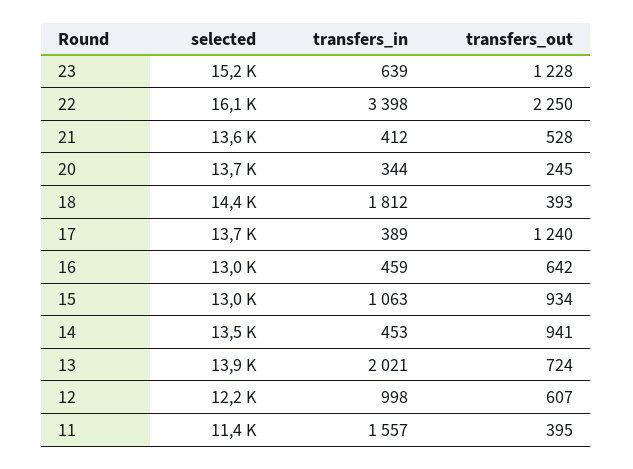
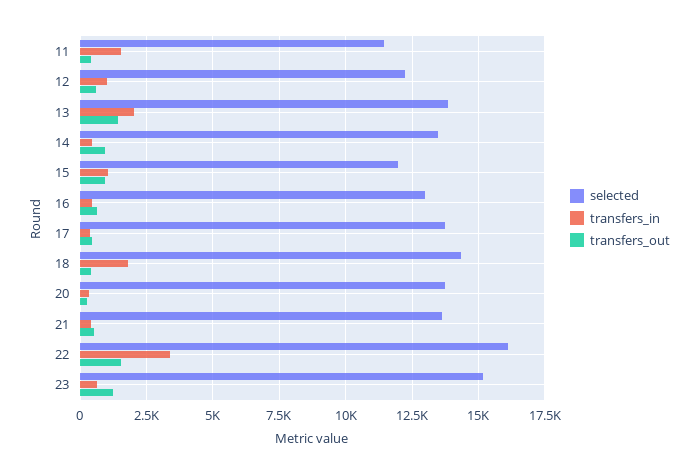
  {
    "selected": {
      "23": 15200,
      "22": 16100,
      "21": 13600,
      "20": 13700,
      "18": 14400,
      "17": 13700,
      "16": 13000,
-     "15": 13000,
+     "15": 12000,
      "14": 13500,
      "13": 13900,
      "12": 12200,
      "11": 11400
    },
    "transfers_in": {
      "23": 639,
      "22": 3398,
      "21": 412,
      "20": 344,
      "18": 1812,
      "17": 389,
      "16": 459,
      "15": 1063,
      "14": 453,
      "13": 2021,
      "12": 998,
      "11": 1557
    },
    "transfers_out": {
      "23": 1228,
-     "22": 2250,
+     "22": 1500,
      "21": 528,
      "20": 245,
      "18": 393,
-     "17": 1240,
+     "17": 500,
      "16": 642,
      "15": 934,
      "14": 941,
-     "13": 724,
+     "13": 1500,
      "12": 607,
      "11": 395
    }
  }

